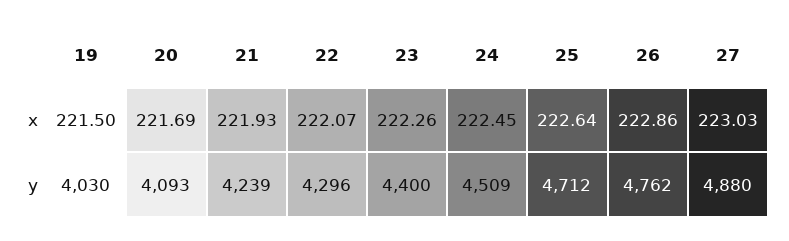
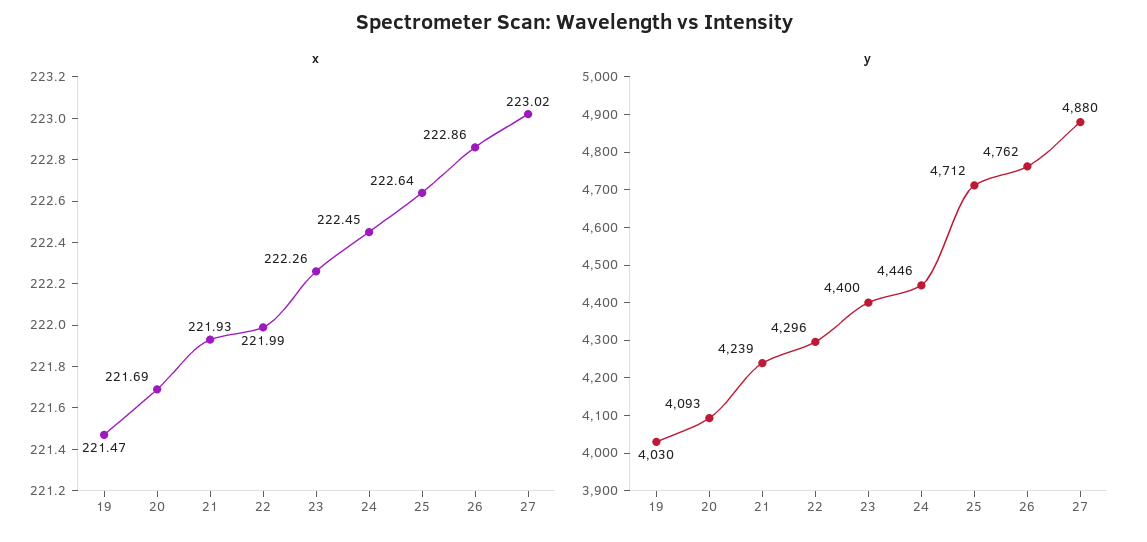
  {
    "x": {
-     "19": 221.5,
+     "19": 221.47,
      "20": 221.69,
      "21": 221.93,
-     "22": 222.07,
+     "22": 221.99,
      "23": 222.26,
      "24": 222.45,
      "25": 222.64,
      "26": 222.86,
-     "27": 223.03
+     "27": 223.02
    },
    "y": {
      "19": 4030,
      "20": 4093,
      "21": 4239,
      "22": 4296,
      "23": 4400,
-     "24": 4509,
+     "24": 4446,
      "25": 4712,
      "26": 4762,
      "27": 4880
    }
  }

